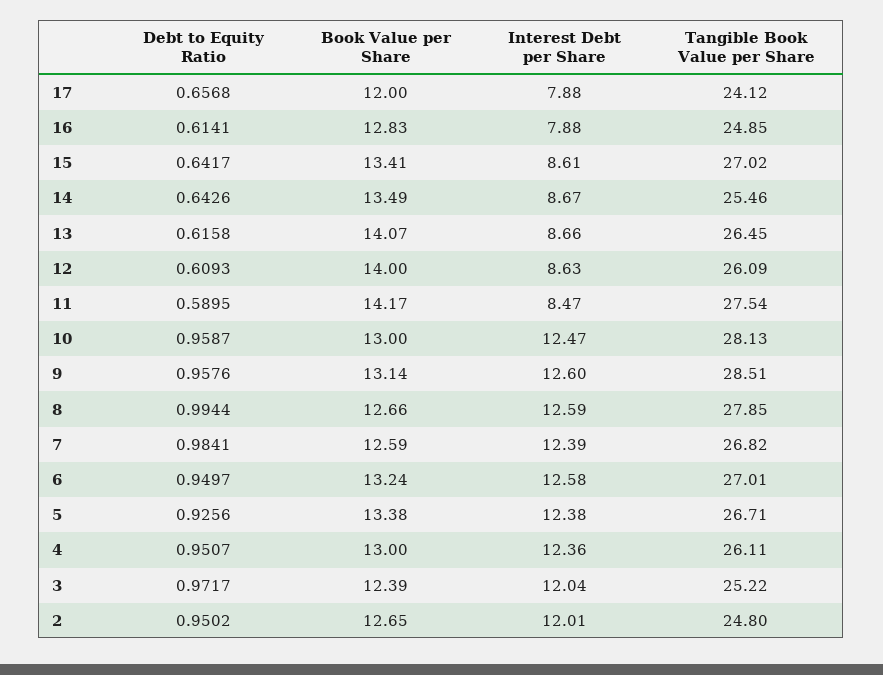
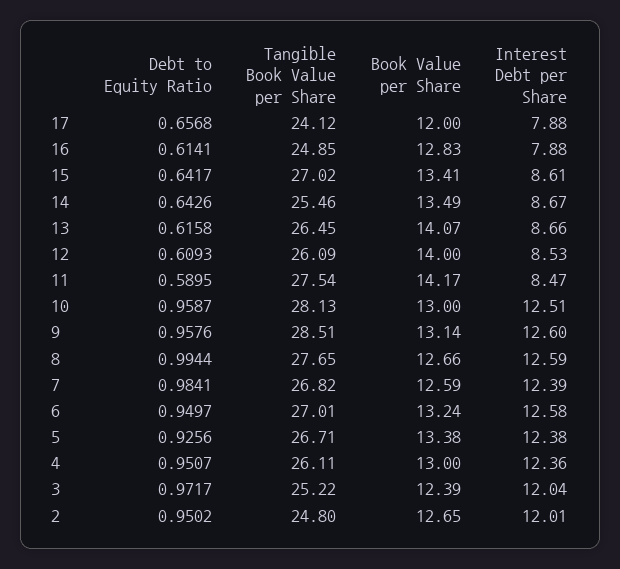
  {
    "Debt to Equity Ratio": {
      "17": 0.6568,
      "16": 0.6141,
      "15": 0.6417,
      "14": 0.6426,
      "13": 0.6158,
      "12": 0.6093,
      "11": 0.5895,
      "10": 0.9587,
      "9": 0.9576,
      "8": 0.9944,
      "7": 0.9841,
      "6": 0.9497,
      "5": 0.9256,
      "4": 0.9507,
      "3": 0.9717,
      "2": 0.9502
    },
    "Book Value per Share": {
      "17": 12,
      "16": 12.83,
      "15": 13.41,
      "14": 13.49,
      "13": 14.07,
      "12": 14,
      "11": 14.17,
      "10": 13,
      "9": 13.14,
      "8": 12.66,
      "7": 12.59,
      "6": 13.24,
      "5": 13.38,
      "4": 13,
      "3": 12.39,
      "2": 12.65
    },
    "Interest Debt per Share": {
      "17": 7.88,
      "16": 7.88,
      "15": 8.61,
      "14": 8.67,
      "13": 8.66,
-     "12": 8.63,
+     "12": 8.53,
      "11": 8.47,
-     "10": 12.47,
+     "10": 12.51,
      "9": 12.6,
      "8": 12.59,
      "7": 12.39,
      "6": 12.58,
      "5": 12.38,
      "4": 12.36,
      "3": 12.04,
      "2": 12.01
    },
    "Tangible Book Value per Share": {
      "17": 24.12,
      "16": 24.85,
      "15": 27.02,
      "14": 25.46,
      "13": 26.45,
      "12": 26.09,
      "11": 27.54,
      "10": 28.13,
      "9": 28.51,
-     "8": 27.85,
+     "8": 27.65,
      "7": 26.82,
      "6": 27.01,
      "5": 26.71,
      "4": 26.11,
      "3": 25.22,
      "2": 24.8
    }
  }

